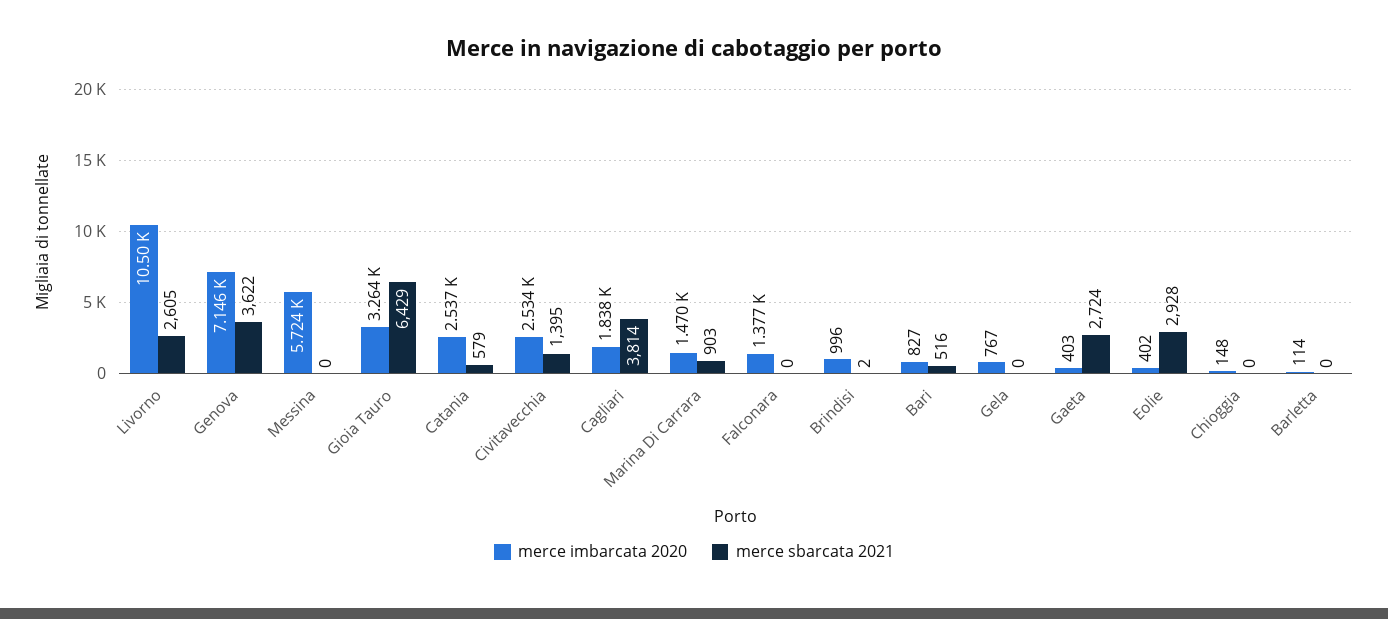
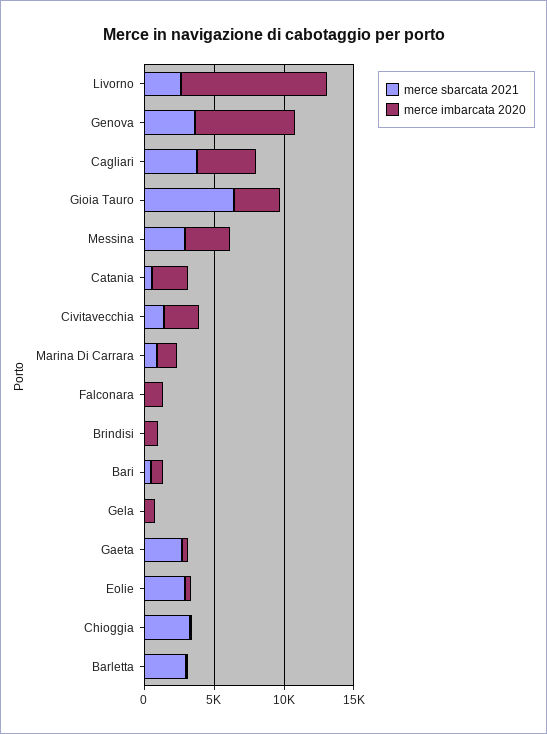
  {
    "merce imbarcata 2020": {
      "Livorno": 10500,
      "Genova": 7146,
-     "Messina": 5724,
+     "Messina": 3000,
      "Gioia Tauro": 3264,
      "Catania": 2537,
      "Civitavecchia": 2534,
-     "Cagliari": 1838,
+     "Cagliari": 4000,
      "Marina Di Carrara": 1470,
      "Falconara": 1377,
      "Brindisi": 996,
      "Bari": 827,
      "Gela": 767,
      "Gaeta": 403,
      "Eolie": 402,
      "Chioggia": 148,
      "Barletta": 114
    },
    "merce sbarcata 2021": {
      "Livorno": 2605,
      "Genova": 3622,
-     "Messina": 0,
+     "Messina": 3000,
      "Gioia Tauro": 6429,
      "Catania": 579,
      "Civitavecchia": 1395,
      "Cagliari": 3814,
      "Marina Di Carrara": 903,
      "Falconara": 0,
      "Brindisi": 2,
      "Bari": 516,
      "Gela": 0,
      "Gaeta": 2724,
      "Eolie": 2928,
-     "Chioggia": 0,
+     "Chioggia": 3000,
-     "Barletta": 0
+     "Barletta": 3000
    }
  }

